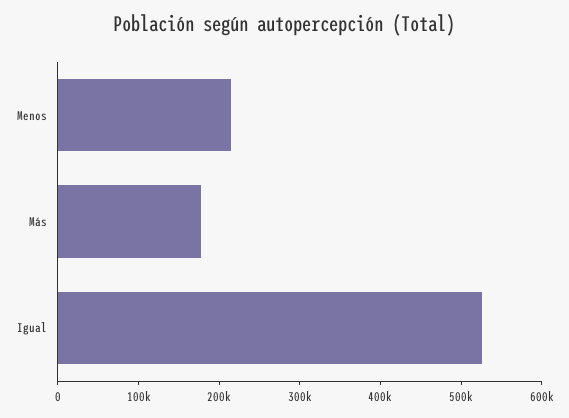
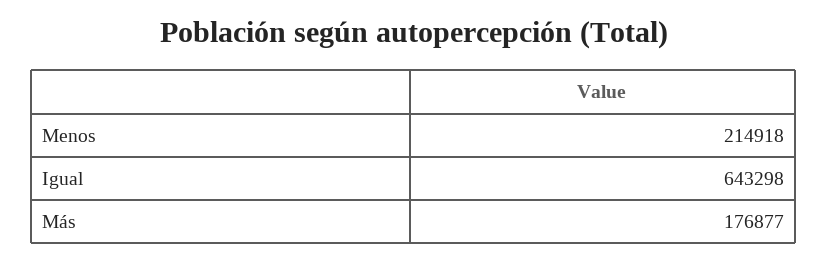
  {
    "Menos": 214918,
    "Más": 176877,
-   "Igual": 520000
+   "Igual": 643298
  }

